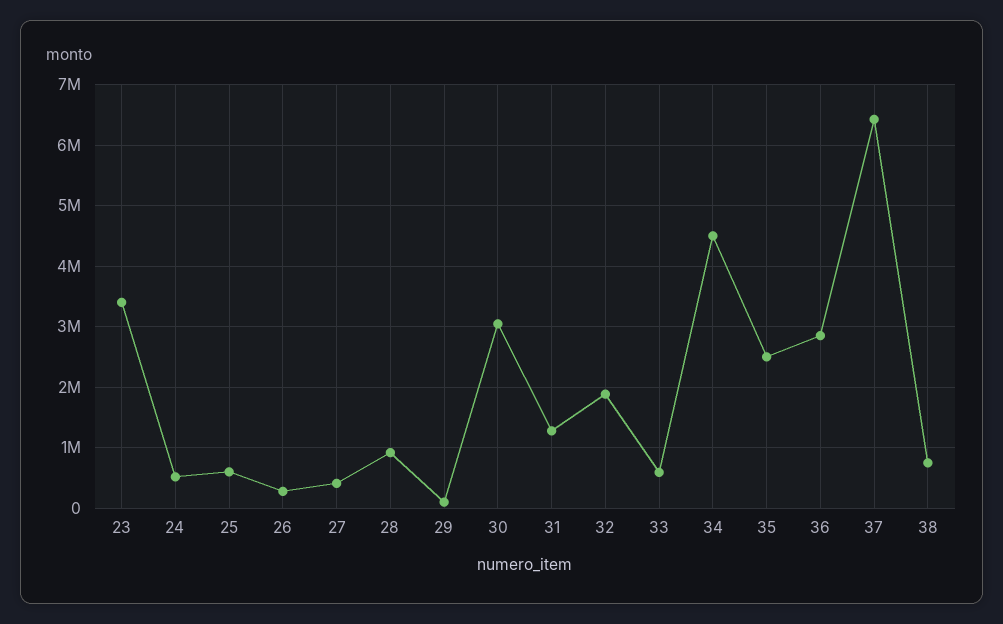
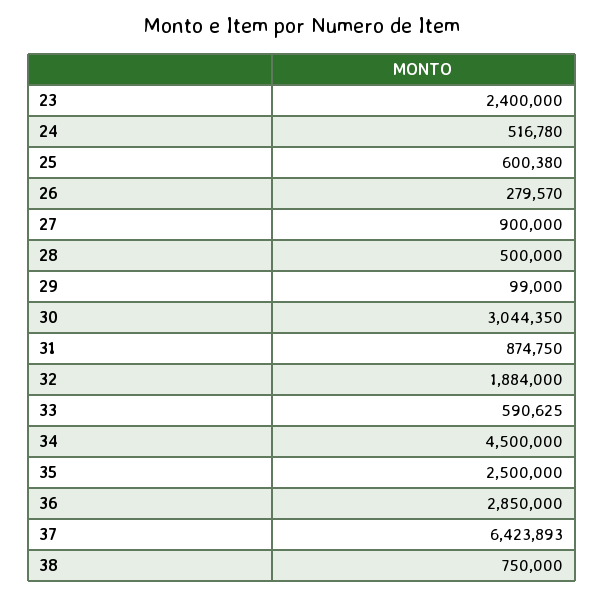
  {
-   "23": 3400000,
+   "23": 2400000,
    "24": 516780,
    "25": 600380,
    "26": 279570,
-   "27": 400000,
+   "27": 900000,
-   "28": 900000,
+   "28": 500000,
    "29": 99000,
    "30": 3044350,
-   "31": 1300000,
+   "31": 874750,
    "32": 1884000,
    "33": 590625,
    "34": 4500000,
    "35": 2500000,
    "36": 2850000,
    "37": 6423893,
    "38": 750000
  }

